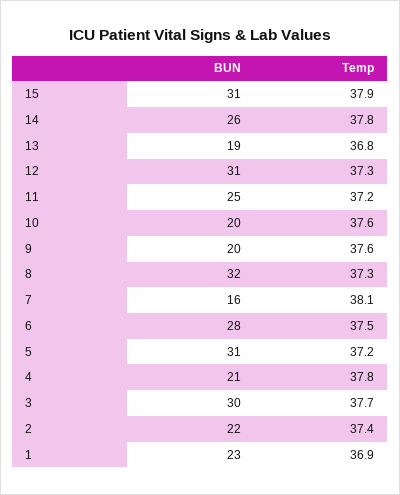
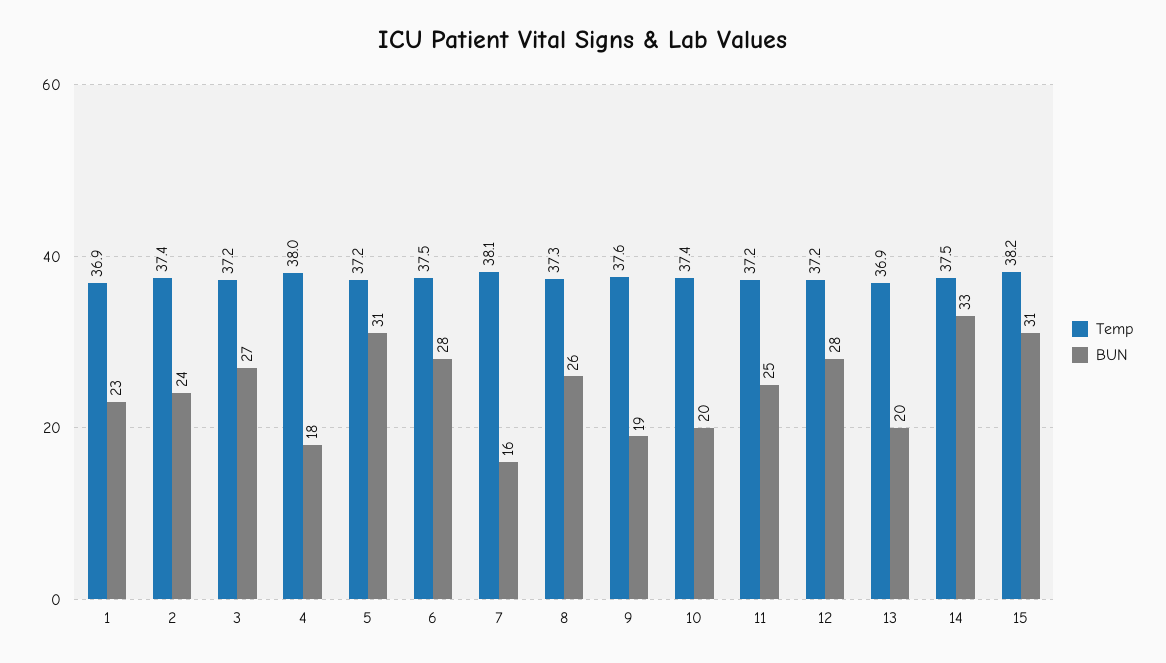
  {
    "BUN": {
      "15": 31,
-     "14": 26,
+     "14": 33,
-     "13": 19,
+     "13": 20,
-     "12": 31,
+     "12": 28,
      "11": 25,
      "10": 20,
-     "9": 20,
+     "9": 19,
-     "8": 32,
+     "8": 26,
      "7": 16,
      "6": 28,
      "5": 31,
-     "4": 21,
+     "4": 18,
-     "3": 30,
+     "3": 27,
-     "2": 22,
+     "2": 24,
      "1": 23
    },
    "Temp": {
-     "15": 37.9,
+     "15": 38.2,
-     "14": 37.8,
+     "14": 37.5,
-     "13": 36.8,
+     "13": 36.9,
-     "12": 37.3,
+     "12": 37.2,
      "11": 37.2,
-     "10": 37.6,
+     "10": 37.4,
      "9": 37.6,
      "8": 37.3,
      "7": 38.1,
      "6": 37.5,
      "5": 37.2,
-     "4": 37.8,
+     "4": 38,
-     "3": 37.7,
+     "3": 37.2,
      "2": 37.4,
      "1": 36.9
    }
  }

